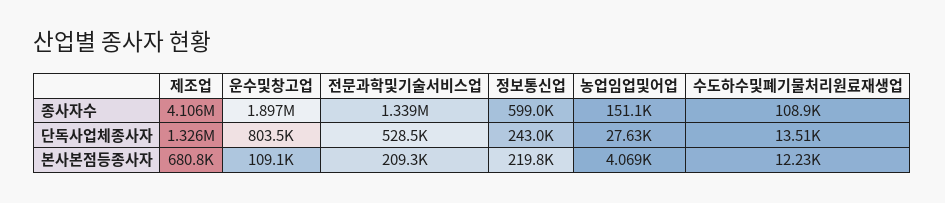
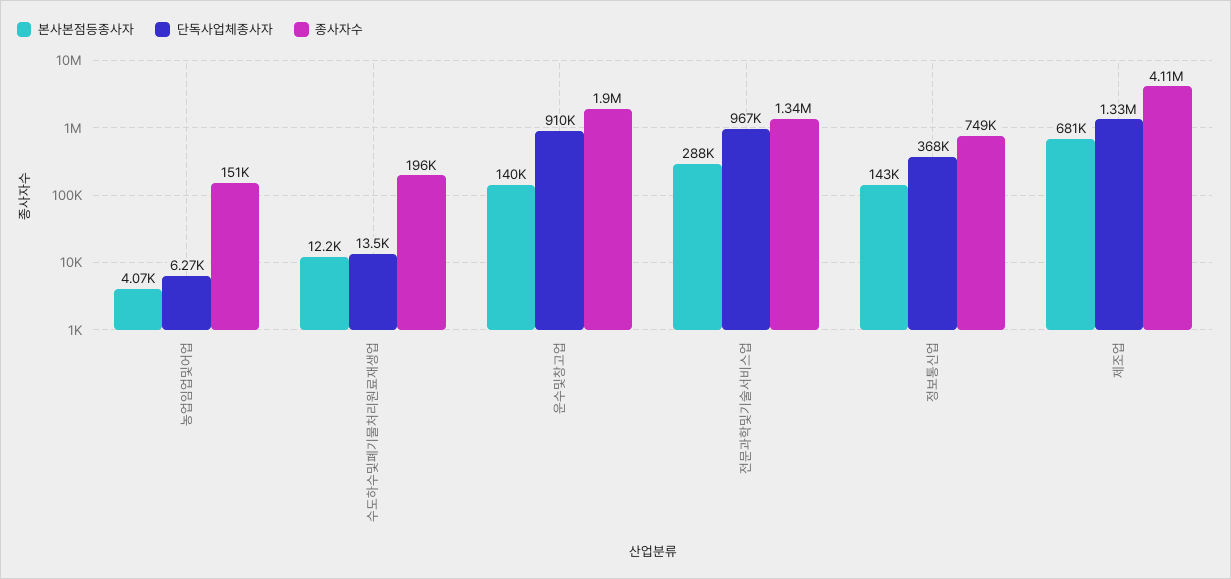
  {
    "종사자수": {
      "제조업": 4106000,
      "운수및창고업": 1897000,
      "전문과학및기술서비스업": 1339000,
-     "정보통신업": 599000,
+     "정보통신업": 749000,
      "농업임업및어업": 151100,
-     "수도하수및폐기물처리원료재생업": 108900
+     "수도하수및폐기물처리원료재생업": 196000
    },
    "단독사업체종사자": {
      "제조업": 1326000,
-     "운수및창고업": 803500,
+     "운수및창고업": 910000,
-     "전문과학및기술서비스업": 528500,
+     "전문과학및기술서비스업": 967000,
-     "정보통신업": 243000,
+     "정보통신업": 368000,
-     "농업임업및어업": 27630,
+     "농업임업및어업": 6270,
      "수도하수및폐기물처리원료재생업": 13510
    },
    "본사본점등종사자": {
      "제조업": 680800,
-     "운수및창고업": 109100,
+     "운수및창고업": 140000,
-     "전문과학및기술서비스업": 209300,
+     "전문과학및기술서비스업": 288000,
-     "정보통신업": 219800,
+     "정보통신업": 143000,
      "농업임업및어업": 4069,
      "수도하수및폐기물처리원료재생업": 12230
    }
  }

